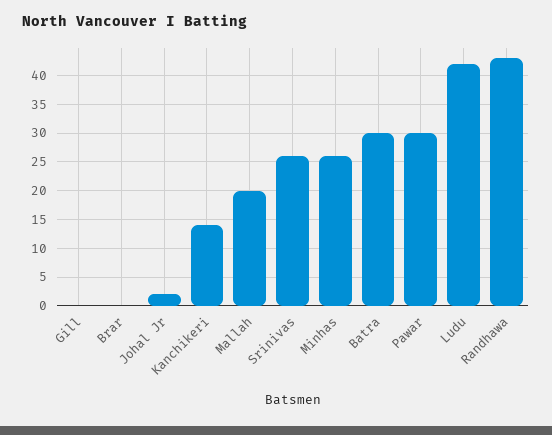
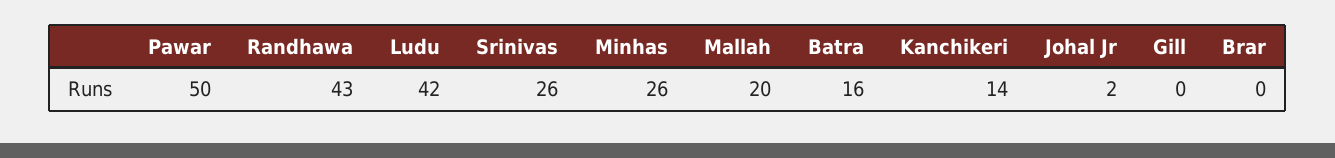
  {
    "Gill": 0,
    "Brar": 0,
    "Johal Jr": 2,
    "Kanchikeri": 14,
    "Mallah": 20,
    "Srinivas": 26,
    "Minhas": 26,
-   "Batra": 30,
+   "Batra": 16,
-   "Pawar": 30,
+   "Pawar": 50,
    "Ludu": 42,
    "Randhawa": 43
  }

